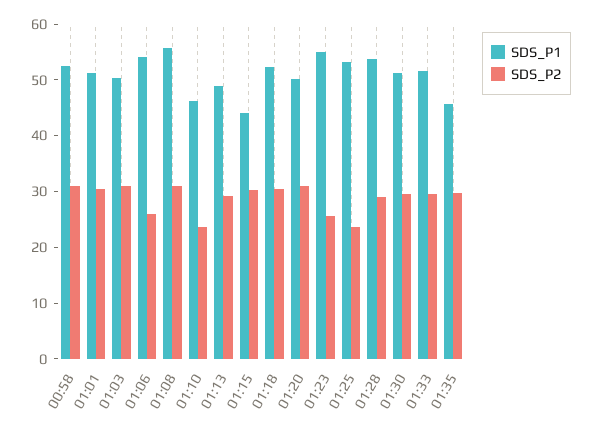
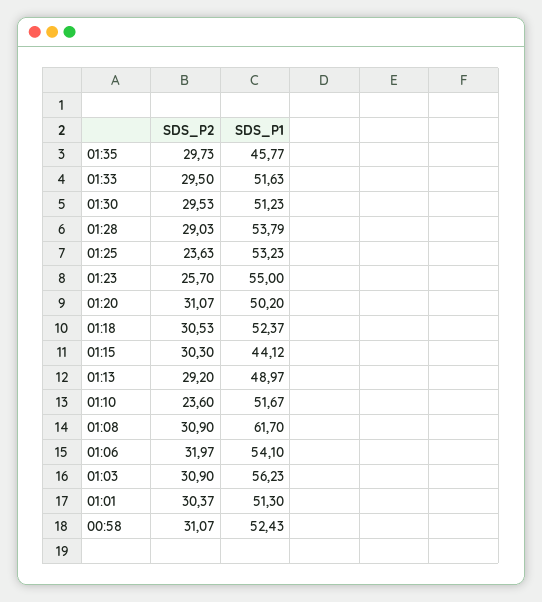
  {
    "SDS_P1": {
      "00:58": 52.43,
      "01:01": 51.3,
-     "01:03": 50,
+     "01:03": 56.23,
      "01:06": 54.1,
-     "01:08": 56,
+     "01:08": 61.7,
-     "01:10": 46,
+     "01:10": 51.67,
      "01:13": 48.97,
      "01:15": 44.12,
      "01:18": 52.37,
      "01:20": 50.2,
      "01:23": 55,
      "01:25": 53.23,
      "01:28": 53.79,
      "01:30": 51.23,
      "01:33": 51.63,
      "01:35": 45.77
    },
    "SDS_P2": {
      "00:58": 31.07,
      "01:01": 30.37,
      "01:03": 30.9,
-     "01:06": 26,
+     "01:06": 31.97,
      "01:08": 30.9,
      "01:10": 23.6,
      "01:13": 29.2,
      "01:15": 30.3,
      "01:18": 30.53,
      "01:20": 31.07,
      "01:23": 25.7,
      "01:25": 23.63,
      "01:28": 29.03,
      "01:30": 29.53,
      "01:33": 29.5,
      "01:35": 29.73
    }
  }

